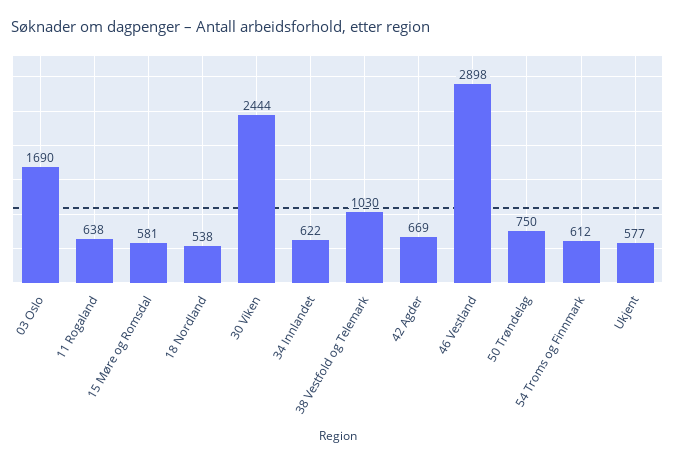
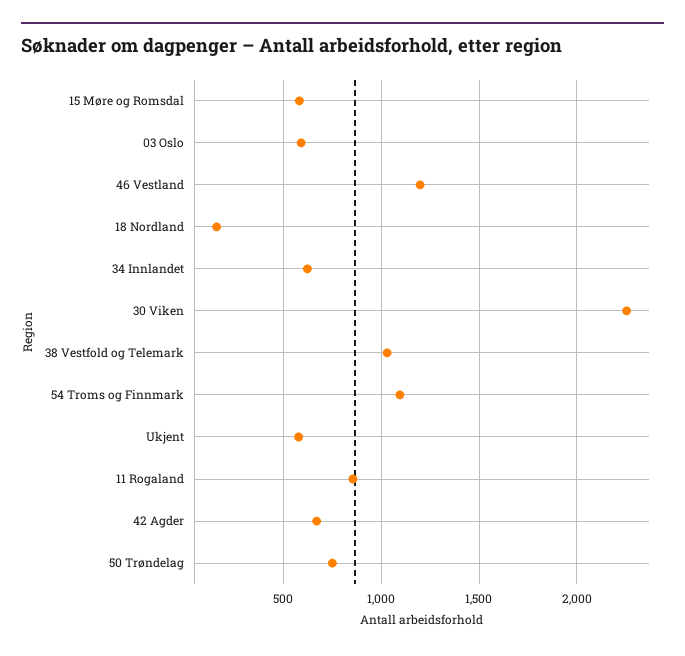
  {
-   "03 Oslo": 1690,
+   "03 Oslo": 600,
-   "11 Rogaland": 638,
+   "11 Rogaland": 850,
    "15 Møre og Romsdal": 581,
-   "18 Nordland": 538,
+   "18 Nordland": 150,
-   "30 Viken": 2444,
+   "30 Viken": 2250,
    "34 Innlandet": 622,
    "38 Vestfold og Telemark": 1030,
    "42 Agder": 669,
-   "46 Vestland": 2898,
+   "46 Vestland": 1200,
    "50 Trøndelag": 750,
-   "54 Troms og Finnmark": 612,
+   "54 Troms og Finnmark": 1100,
    "Ukjent": 577
  }

